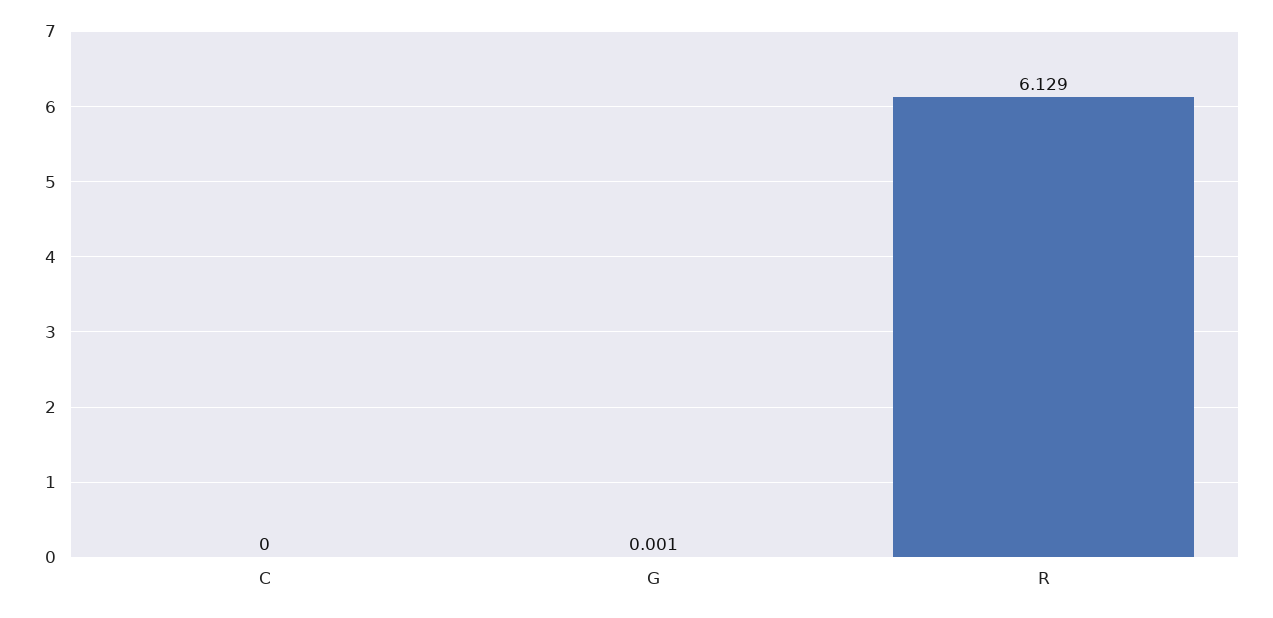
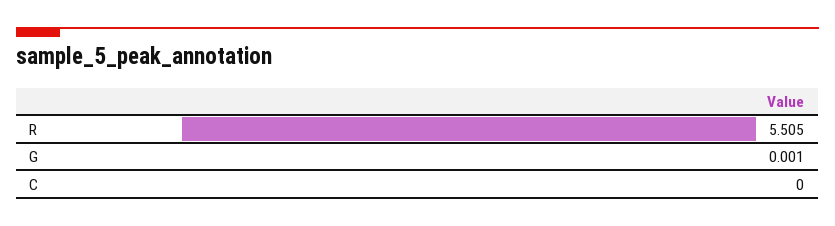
  {
    "C": 0,
    "G": 0.001,
-   "R": 6.129
+   "R": 5.505
  }

